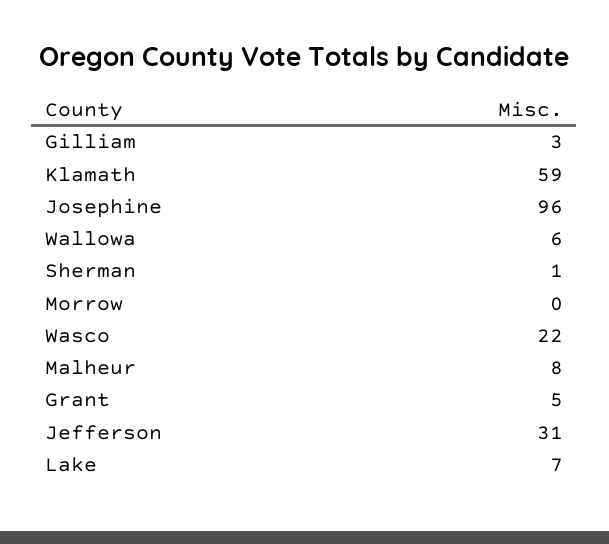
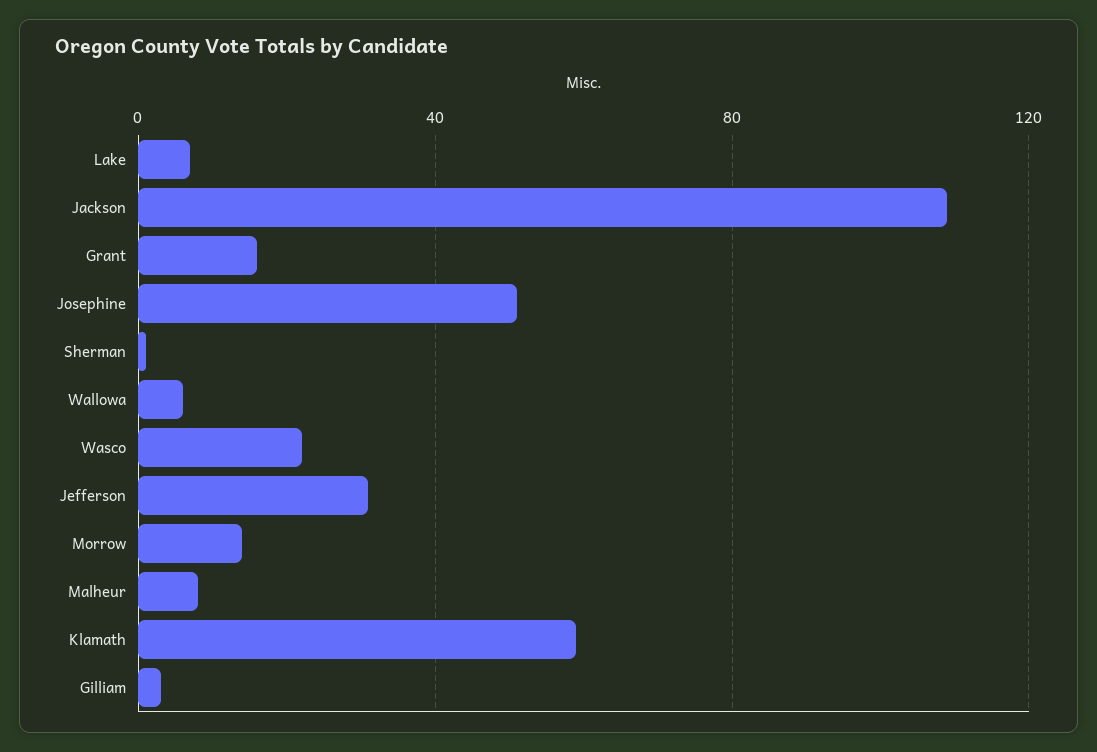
  {
    "Gilliam": 3,
    "Klamath": 59,
-   "Josephine": 96,
+   "Josephine": 50,
    "Wallowa": 6,
    "Sherman": 1,
-   "Morrow": 0,
+   "Morrow": 15,
    "Wasco": 22,
    "Malheur": 8,
-   "Grant": 5,
+   "Grant": 15,
    "Jefferson": 31,
-   "Lake": 7
+   "Lake": 7,
+   "Jackson": 110
  }

